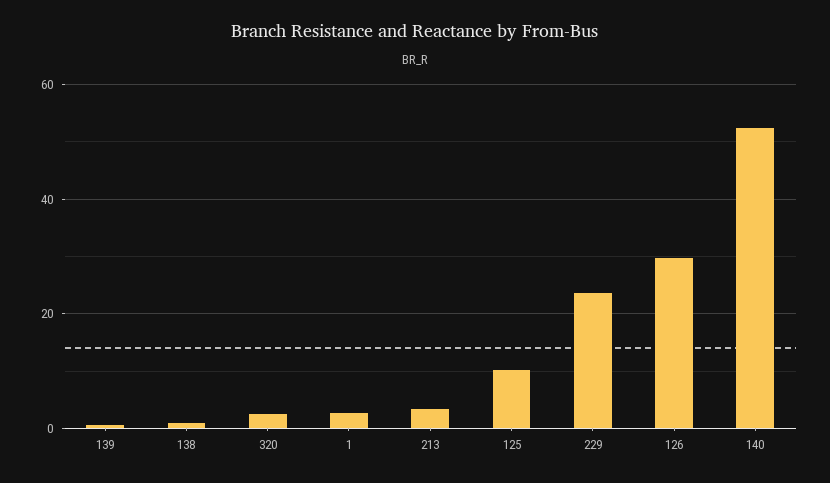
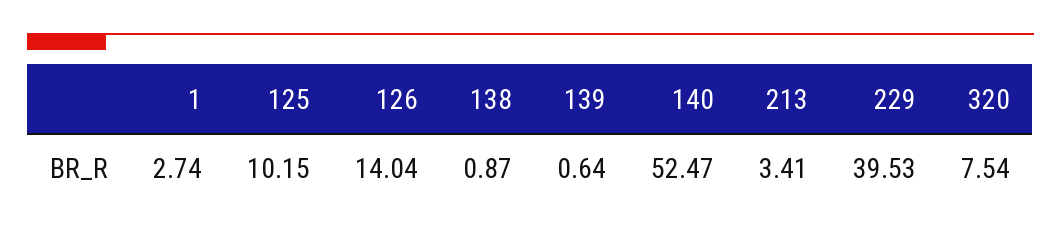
  {
    "139": 0.64,
    "138": 0.87,
-   "320": 2,
+   "320": 7.54,
    "1": 2.74,
    "213": 3.41,
    "125": 10.15,
-   "229": 24,
+   "229": 39.53,
-   "126": 30,
+   "126": 14.04,
    "140": 52.47
  }

